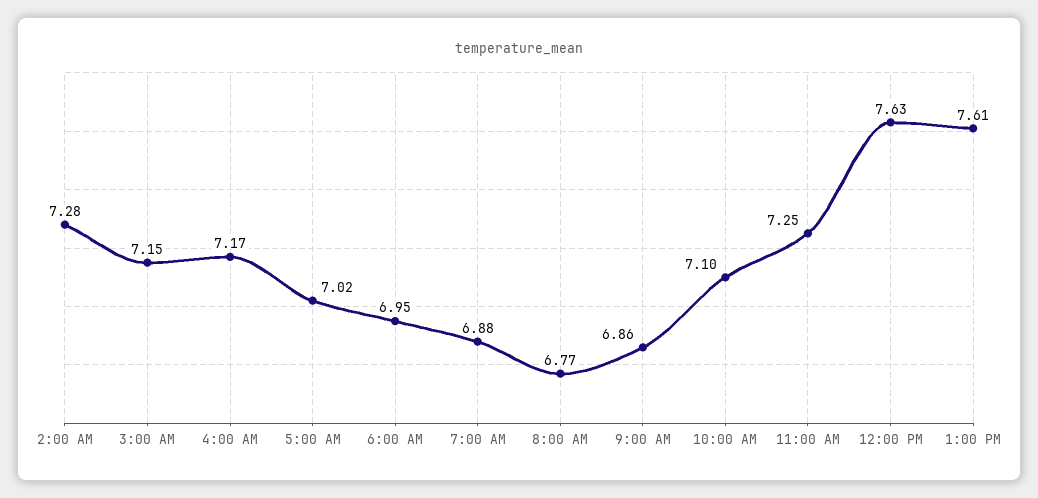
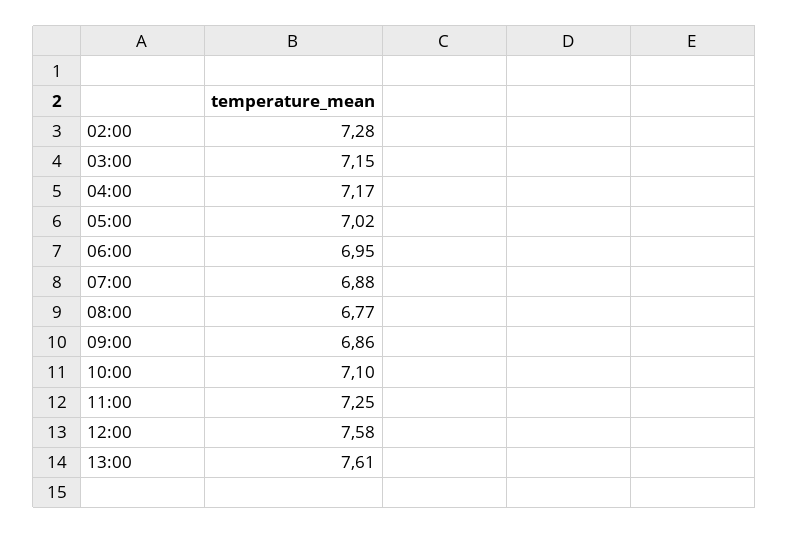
  {
    "2:00 AM": 7.28,
    "3:00 AM": 7.15,
    "4:00 AM": 7.17,
    "5:00 AM": 7.02,
    "6:00 AM": 6.95,
    "7:00 AM": 6.88,
    "8:00 AM": 6.77,
    "9:00 AM": 6.86,
    "10:00 AM": 7.1,
    "11:00 AM": 7.25,
-   "12:00 PM": 7.63,
+   "12:00 PM": 7.58,
    "1:00 PM": 7.61
  }

